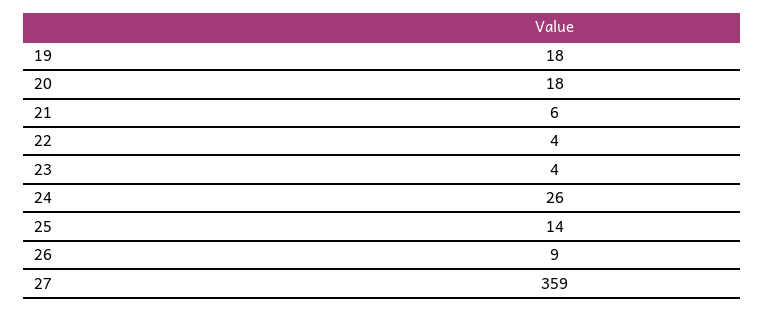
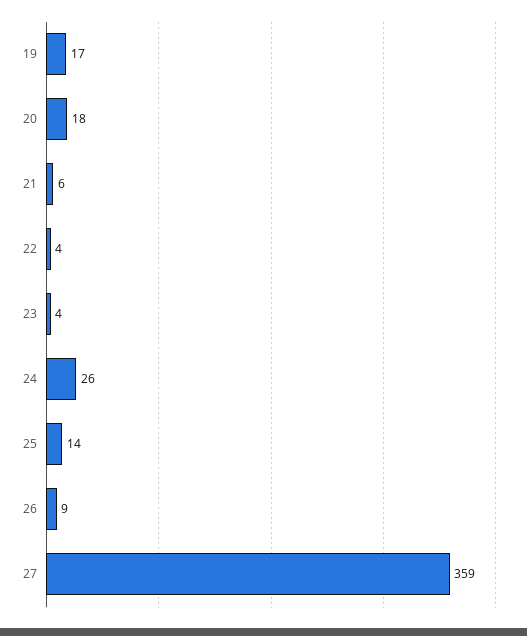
  {
-   "19": 18,
+   "19": 17,
    "20": 18,
    "21": 6,
    "22": 4,
    "23": 4,
    "24": 26,
    "25": 14,
    "26": 9,
    "27": 359
  }

